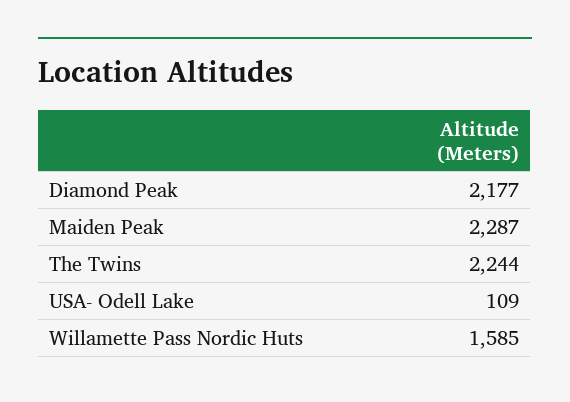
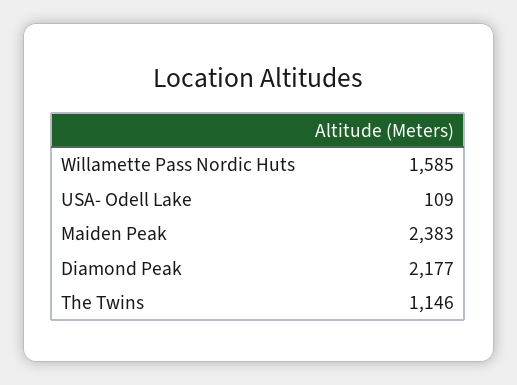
  {
    "Diamond Peak": 2177,
-   "Maiden Peak": 2287,
+   "Maiden Peak": 2383,
-   "The Twins": 2244,
+   "The Twins": 1146,
    "USA- Odell Lake": 109,
    "Willamette Pass Nordic Huts": 1585
  }

